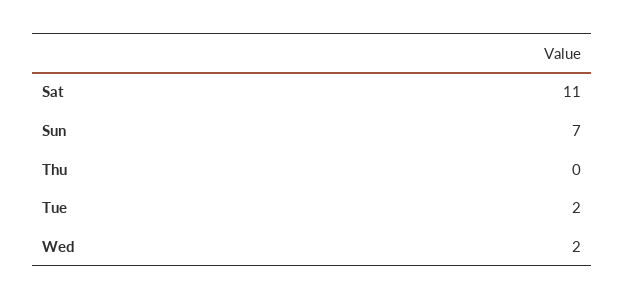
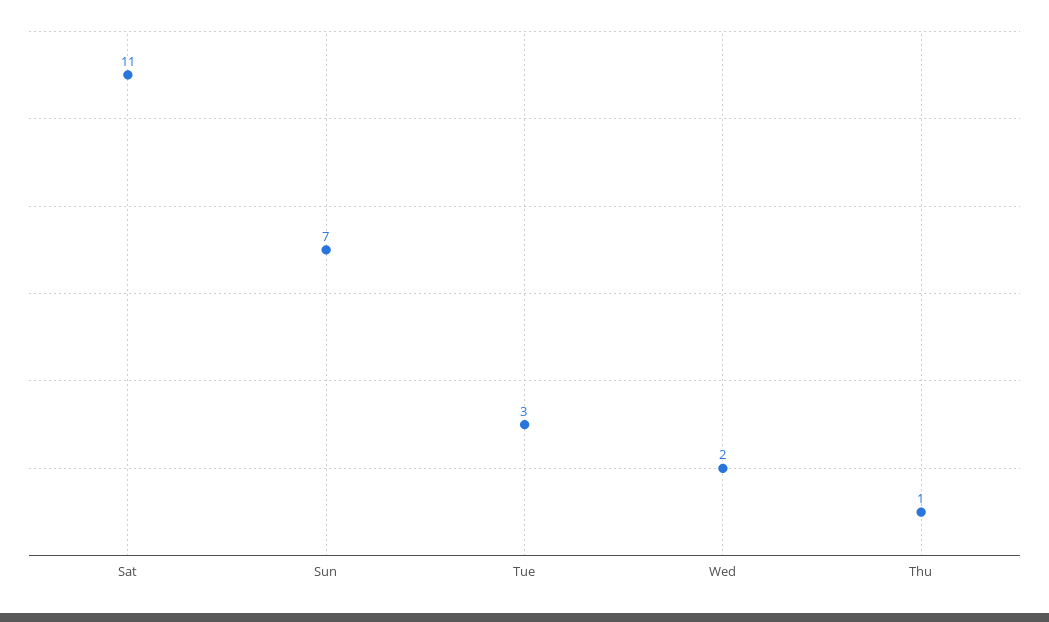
  {
    "Sat": 11,
    "Sun": 7,
-   "Thu": 0,
+   "Thu": 1,
-   "Tue": 2,
+   "Tue": 3,
    "Wed": 2
  }

